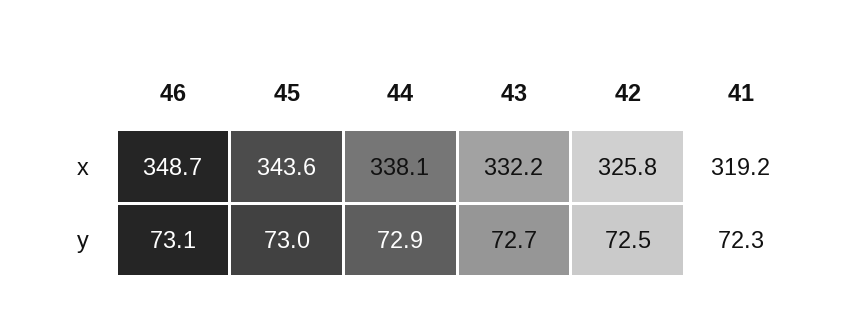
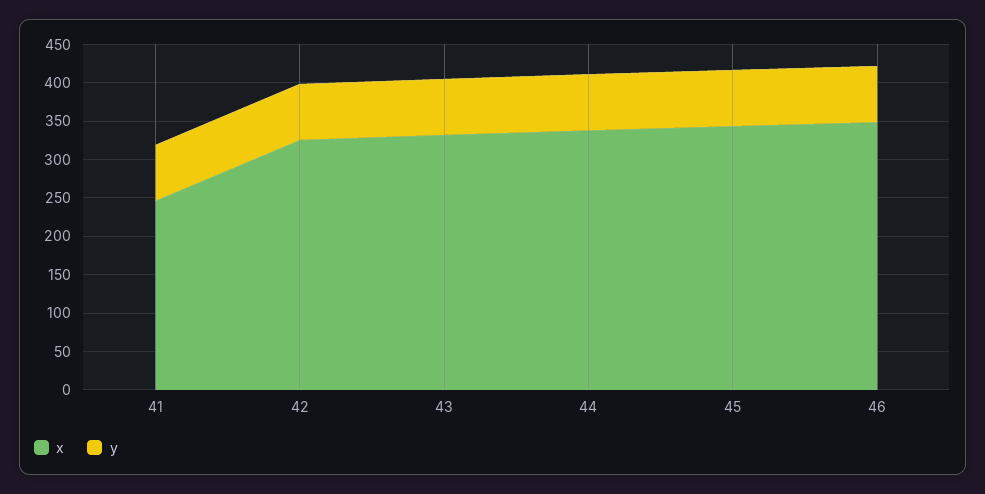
  {
    "x": {
      "46": 348.7,
      "45": 343.6,
      "44": 338.1,
      "43": 332.2,
      "42": 325.8,
-     "41": 319.2
+     "41": 250
    },
    "y": {
      "46": 73.1,
      "45": 73,
      "44": 72.9,
      "43": 72.7,
      "42": 72.5,
      "41": 72.3
    }
  }

